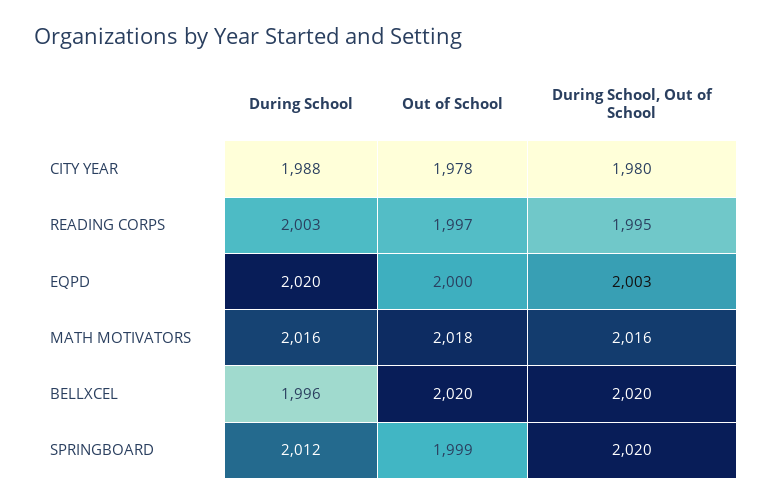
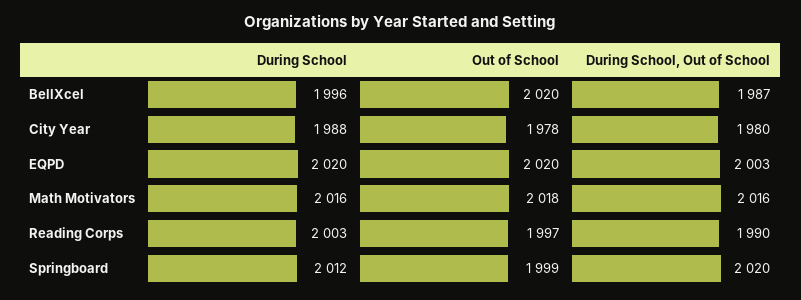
  {
    "During School": {
      "CITY YEAR": 1988,
      "READING CORPS": 2003,
      "EQPD": 2020,
      "MATH MOTIVATORS": 2016,
      "BELLXCEL": 1996,
      "SPRINGBOARD": 2012
    },
    "Out of School": {
      "CITY YEAR": 1978,
      "READING CORPS": 1997,
-     "EQPD": 2000,
+     "EQPD": 2020,
      "MATH MOTIVATORS": 2018,
      "BELLXCEL": 2020,
      "SPRINGBOARD": 1999
    },
    "During School, Out of School": {
      "CITY YEAR": 1980,
-     "READING CORPS": 1995,
+     "READING CORPS": 1990,
      "EQPD": 2003,
      "MATH MOTIVATORS": 2016,
-     "BELLXCEL": 2020,
+     "BELLXCEL": 1987,
      "SPRINGBOARD": 2020
    }
  }

